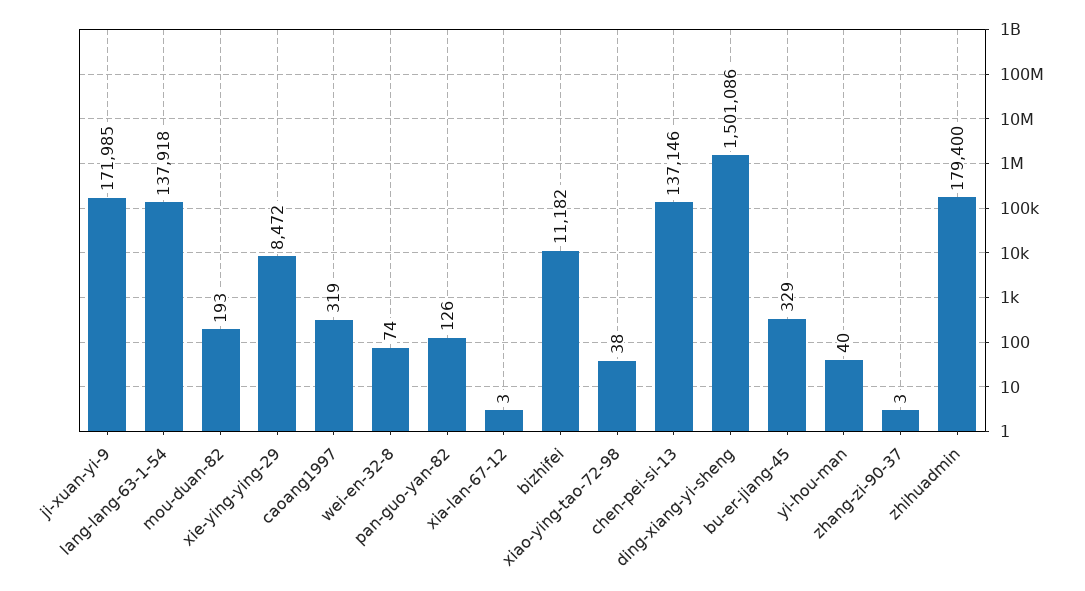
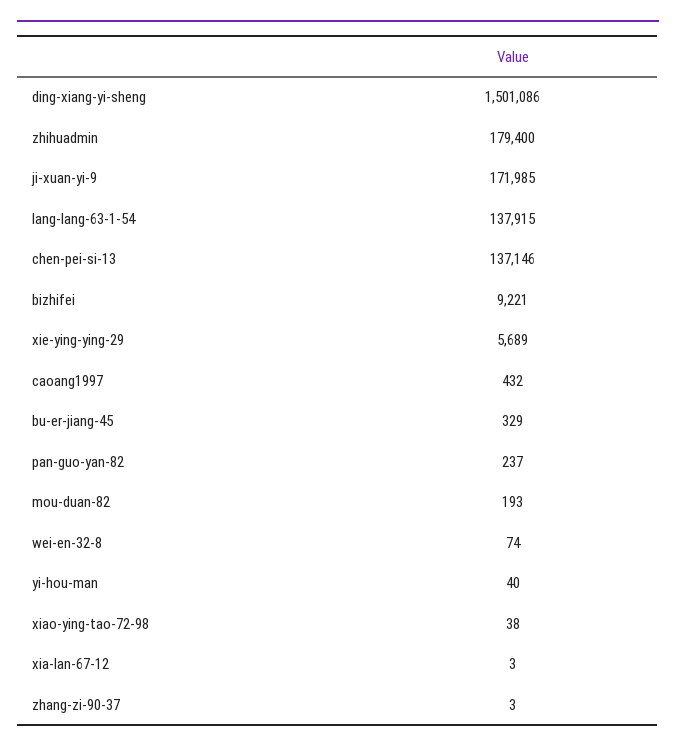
  {
    "ji-xuan-yi-9": 171985,
-   "lang-lang-63-1-54": 137918,
+   "lang-lang-63-1-54": 137915,
    "mou-duan-82": 193,
-   "xie-ying-ying-29": 8472,
+   "xie-ying-ying-29": 5689,
-   "caoang1997": 319,
+   "caoang1997": 432,
    "wei-en-32-8": 74,
-   "pan-guo-yan-82": 126,
+   "pan-guo-yan-82": 237,
    "xia-lan-67-12": 3,
-   "bizhifei": 11182,
+   "bizhifei": 9221,
    "xiao-ying-tao-72-98": 38,
    "chen-pei-si-13": 137146,
    "ding-xiang-yi-sheng": 1501086,
    "bu-er-jiang-45": 329,
    "yi-hou-man": 40,
    "zhang-zi-90-37": 3,
    "zhihuadmin": 179400
  }

